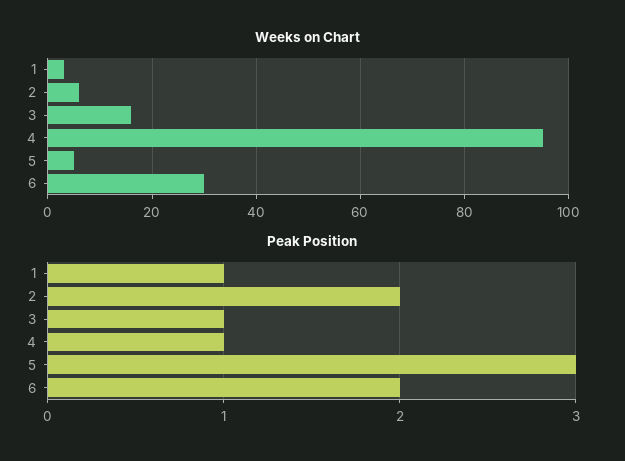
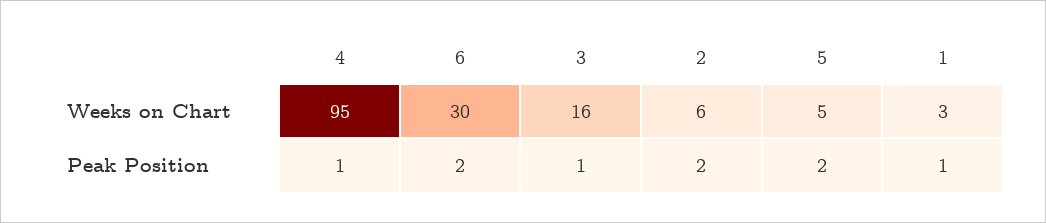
  {
    "Weeks on Chart": {
      "1": 3,
      "2": 6,
      "3": 16,
      "4": 95,
      "5": 5,
      "6": 30
    },
    "Peak Position": {
      "1": 1,
      "2": 2,
      "3": 1,
      "4": 1,
-     "5": 3,
+     "5": 2,
      "6": 2
    }
  }

